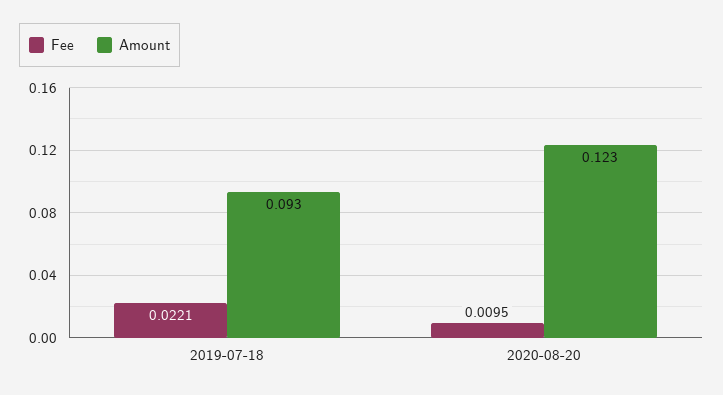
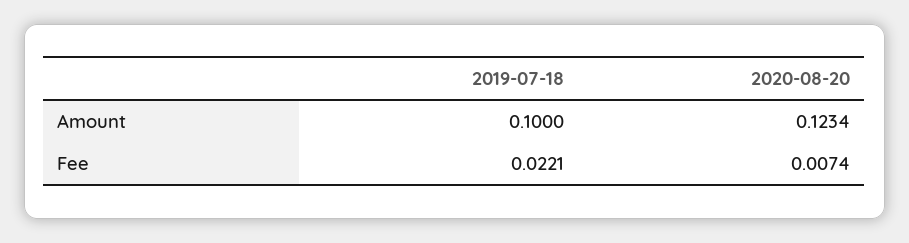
  {
    "Fee": {
      "2019-07-18": 0.0221,
-     "2020-08-20": 0.0095
+     "2020-08-20": 0.0074
    },
    "Amount": {
-     "2019-07-18": 0.093,
+     "2019-07-18": 0.1,
      "2020-08-20": 0.1234
    }
  }

